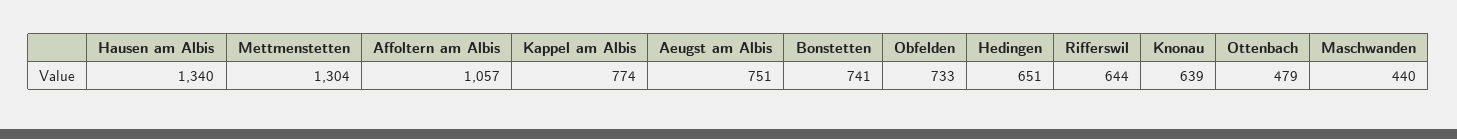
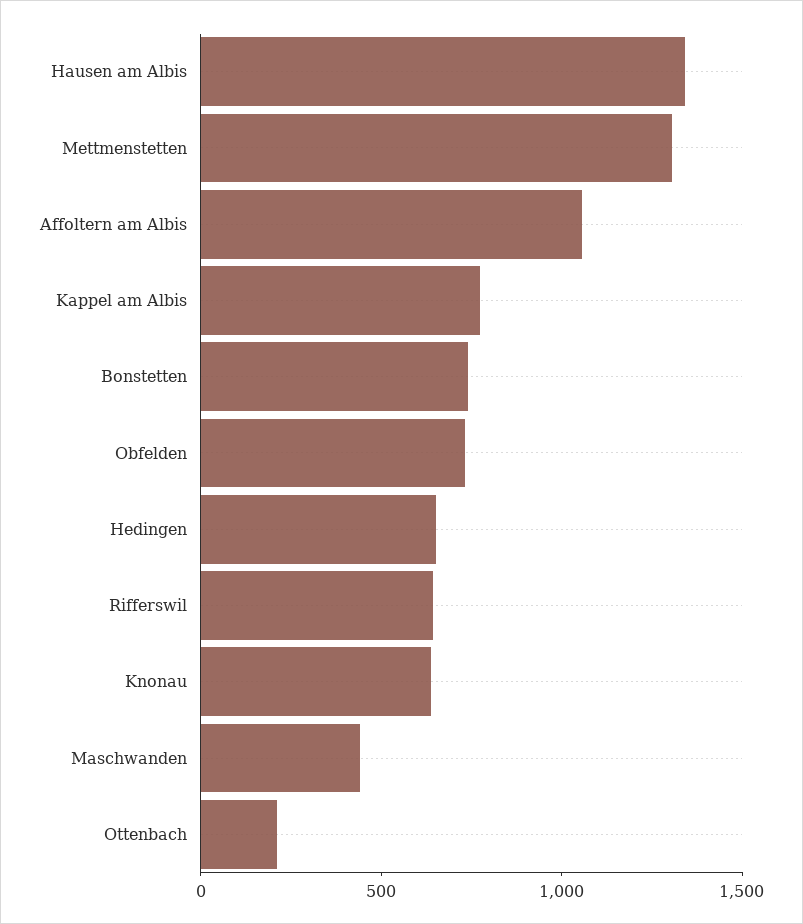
  {
    "Hausen am Albis": 1340,
    "Mettmenstetten": 1304,
    "Affoltern am Albis": 1057,
    "Kappel am Albis": 774,
-   "Aeugst am Albis": 751,
    "Bonstetten": 741,
    "Obfelden": 733,
    "Hedingen": 651,
    "Rifferswil": 644,
    "Knonau": 639,
-   "Ottenbach": 479,
+   "Ottenbach": 200,
    "Maschwanden": 440
  }

